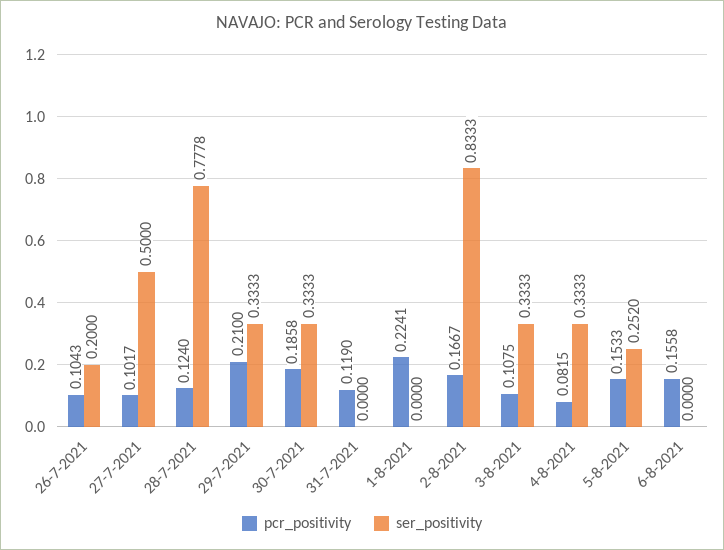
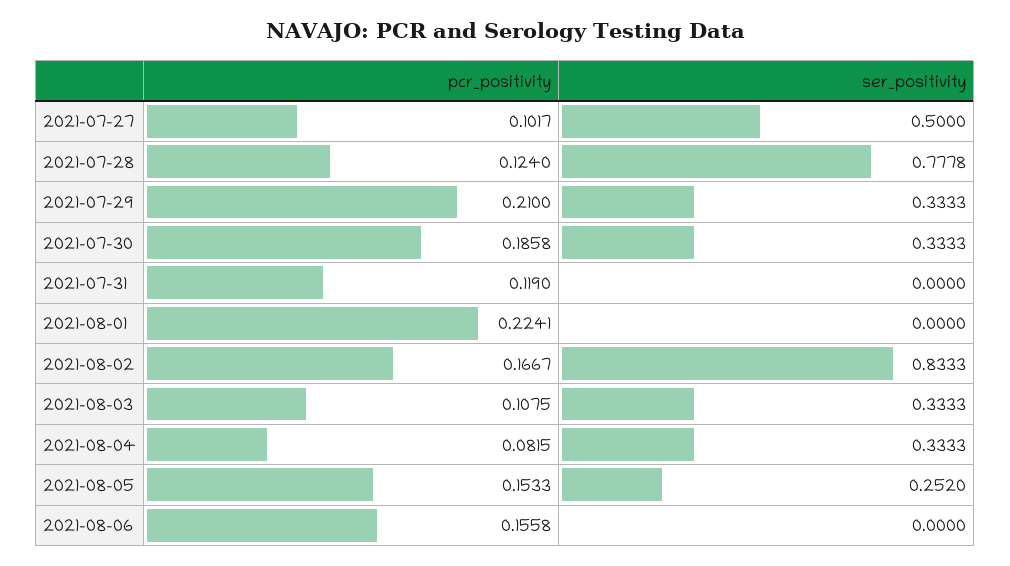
  {
    "pcr_positivity": {
-     "26-7-2021": 0.1043,
      "27-7-2021": 0.1017,
      "28-7-2021": 0.124,
      "29-7-2021": 0.21,
      "30-7-2021": 0.1858,
      "31-7-2021": 0.119,
      "1-8-2021": 0.2241,
      "2-8-2021": 0.1667,
      "3-8-2021": 0.1075,
      "4-8-2021": 0.0815,
      "5-8-2021": 0.1533,
      "6-8-2021": 0.1558
    },
    "ser_positivity": {
-     "26-7-2021": 0.2,
      "27-7-2021": 0.5,
      "28-7-2021": 0.7778,
      "29-7-2021": 0.3333,
      "30-7-2021": 0.3333,
      "31-7-2021": 0,
      "1-8-2021": 0,
      "2-8-2021": 0.8333,
      "3-8-2021": 0.3333,
      "4-8-2021": 0.3333,
      "5-8-2021": 0.252,
      "6-8-2021": 0
    }
  }

